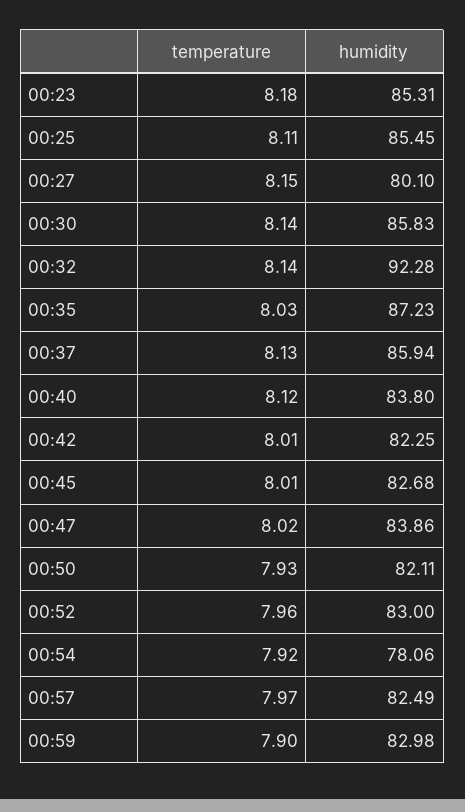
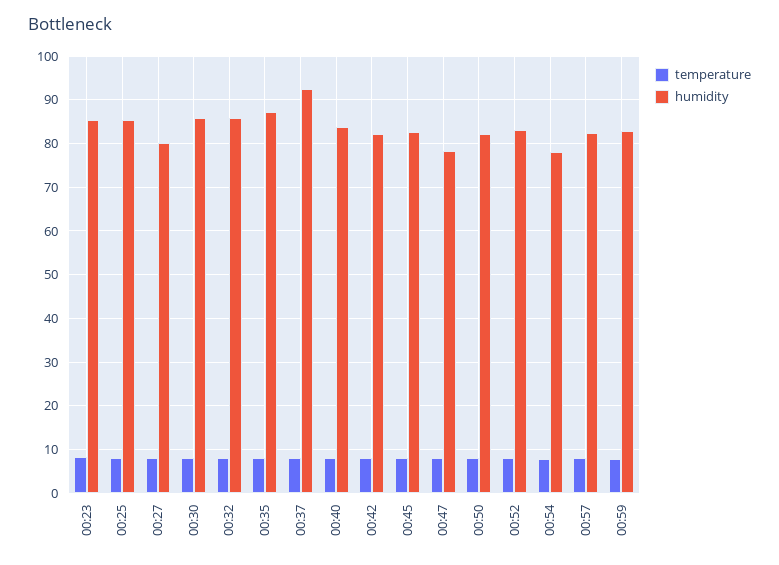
  {
    "temperature": {
      "00:23": 8.18,
      "00:25": 8.11,
      "00:27": 8.15,
      "00:30": 8.14,
      "00:32": 8.14,
      "00:35": 8.03,
      "00:37": 8.13,
      "00:40": 8.12,
      "00:42": 8.01,
      "00:45": 8.01,
      "00:47": 8.02,
      "00:50": 7.93,
      "00:52": 7.96,
      "00:54": 7.92,
      "00:57": 7.97,
      "00:59": 7.9
    },
    "humidity": {
      "00:23": 85.31,
      "00:25": 85.45,
      "00:27": 80.1,
      "00:30": 85.83,
-     "00:32": 92.28,
+     "00:32": 86,
      "00:35": 87.23,
-     "00:37": 85.94,
+     "00:37": 92,
      "00:40": 83.8,
      "00:42": 82.25,
      "00:45": 82.68,
-     "00:47": 83.86,
+     "00:47": 78,
      "00:50": 82.11,
      "00:52": 83,
      "00:54": 78.06,
      "00:57": 82.49,
      "00:59": 82.98
    }
  }

